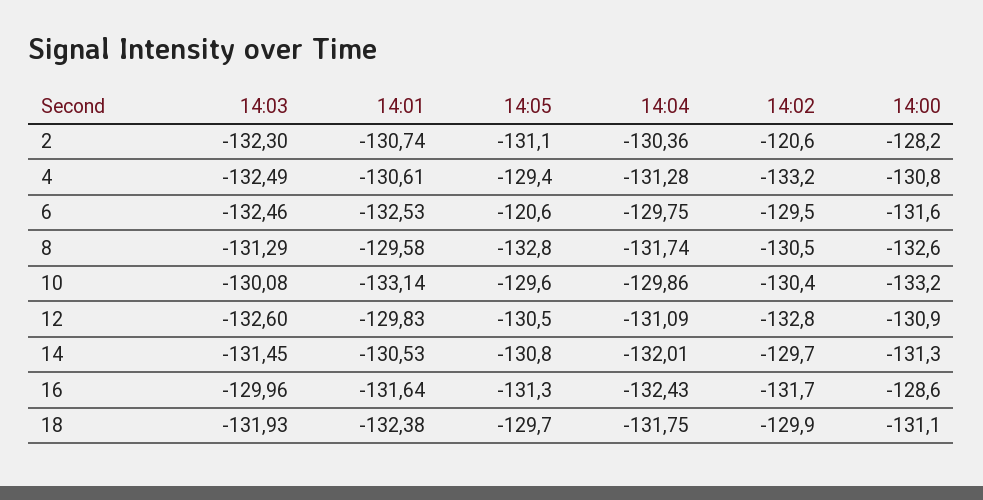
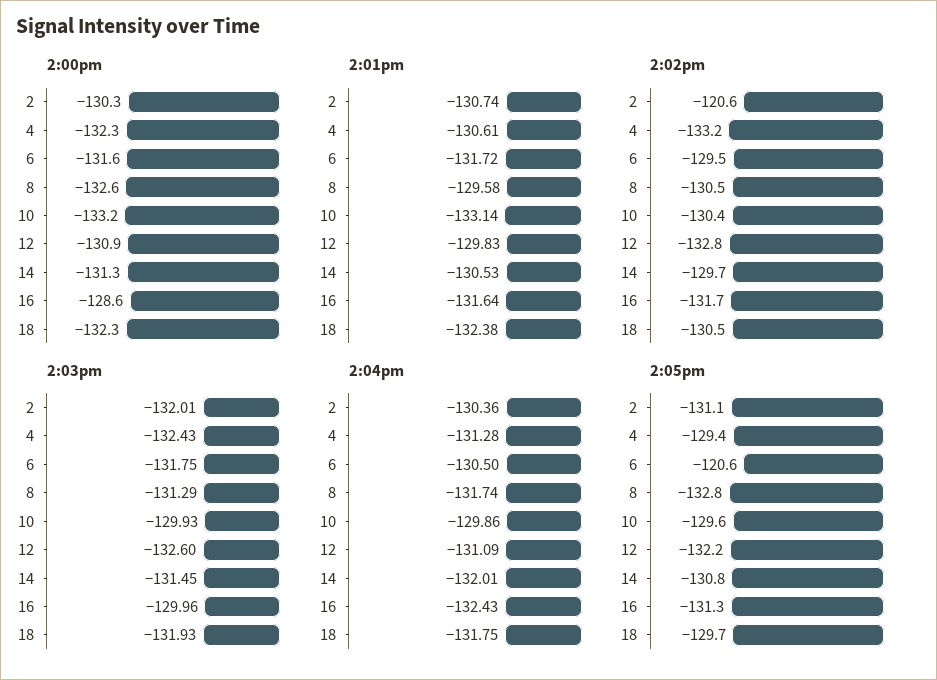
  {
    "14:03": {
-     "2": -132.3,
+     "2": -132.01,
-     "4": -132.49,
+     "4": -132.43,
-     "6": -132.46,
+     "6": -131.75,
      "8": -131.29,
-     "10": -130.08,
+     "10": -129.93,
      "12": -132.6,
      "14": -131.45,
      "16": -129.96,
      "18": -131.93
    },
    "14:01": {
      "2": -130.74,
      "4": -130.61,
-     "6": -132.53,
+     "6": -131.72,
      "8": -129.58,
      "10": -133.14,
      "12": -129.83,
      "14": -130.53,
      "16": -131.64,
      "18": -132.38
    },
    "14:05": {
      "2": -131.1,
      "4": -129.4,
      "6": -120.6,
      "8": -132.8,
      "10": -129.6,
-     "12": -130.5,
+     "12": -132.2,
      "14": -130.8,
      "16": -131.3,
      "18": -129.7
    },
    "14:04": {
      "2": -130.36,
      "4": -131.28,
-     "6": -129.75,
+     "6": -130.5,
      "8": -131.74,
      "10": -129.86,
      "12": -131.09,
      "14": -132.01,
      "16": -132.43,
      "18": -131.75
    },
    "14:02": {
      "2": -120.6,
      "4": -133.2,
      "6": -129.5,
      "8": -130.5,
      "10": -130.4,
      "12": -132.8,
      "14": -129.7,
      "16": -131.7,
-     "18": -129.9
+     "18": -130.5
    },
    "14:00": {
-     "2": -128.2,
+     "2": -130.3,
-     "4": -130.8,
+     "4": -132.3,
      "6": -131.6,
      "8": -132.6,
      "10": -133.2,
      "12": -130.9,
      "14": -131.3,
      "16": -128.6,
-     "18": -131.1
+     "18": -132.3
    }
  }

